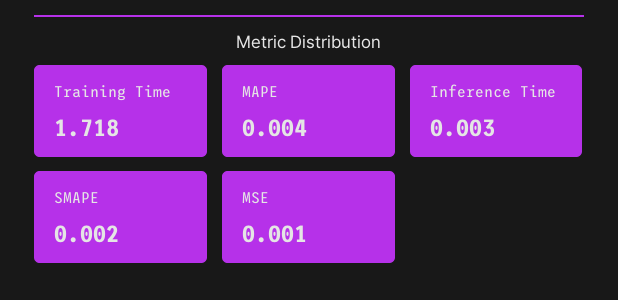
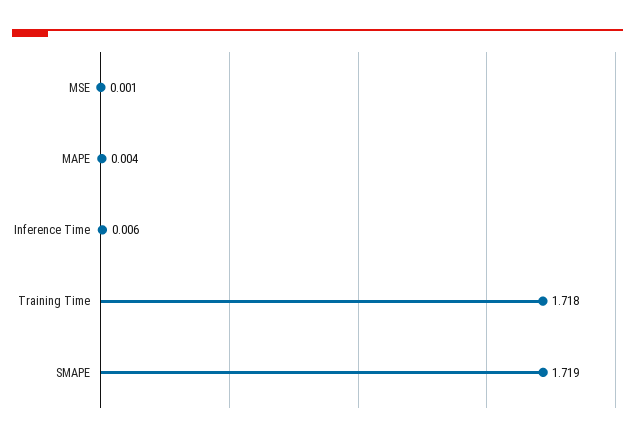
  {
    "Training Time": 1.718,
    "MAPE": 0.004,
-   "Inference Time": 0.003,
+   "Inference Time": 0.006,
-   "SMAPE": 0.002,
+   "SMAPE": 1.719,
    "MSE": 0.001
  }

